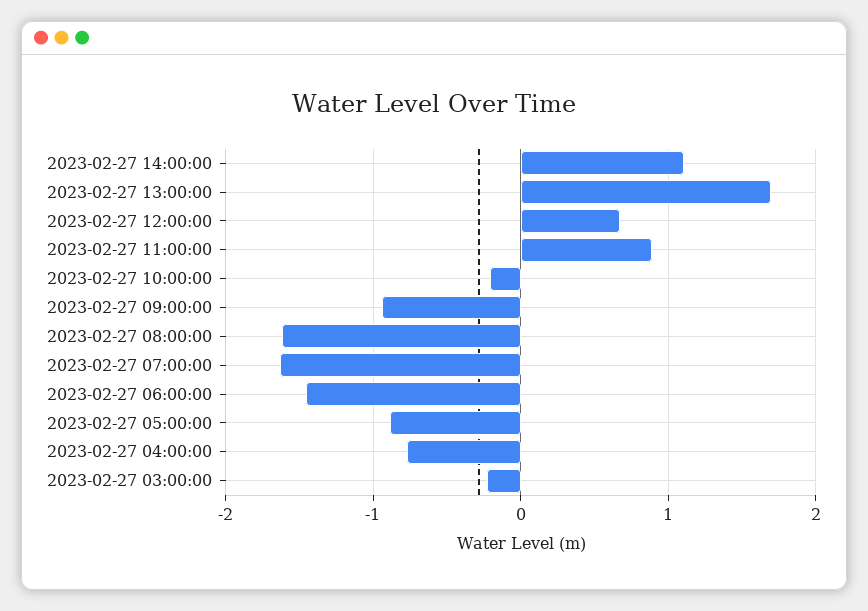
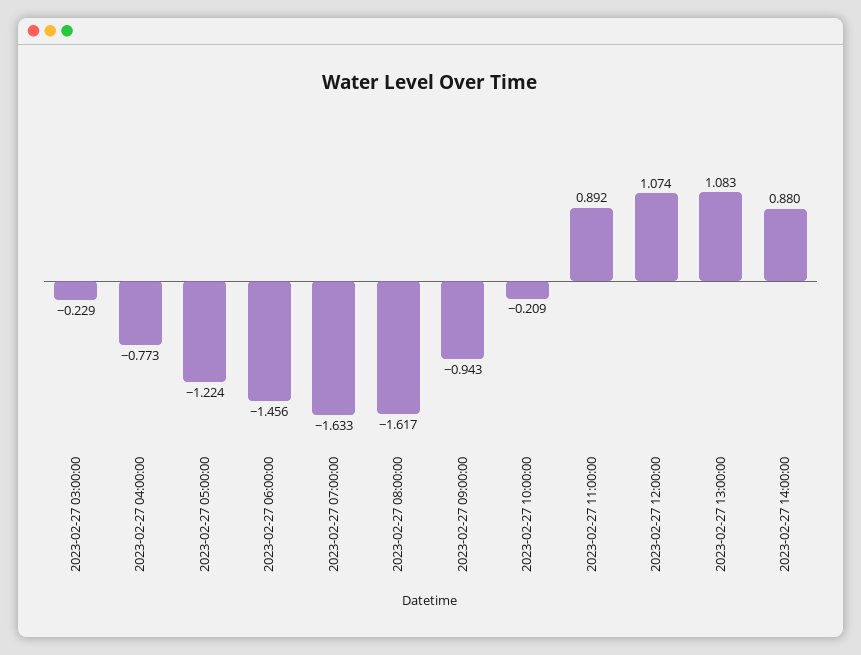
  {
-   "2023-02-27 14:00:00": 1.1,
+   "2023-02-27 14:00:00": 0.88,
-   "2023-02-27 13:00:00": 1.7,
+   "2023-02-27 13:00:00": 1.083,
-   "2023-02-27 12:00:00": 0.7,
+   "2023-02-27 12:00:00": 1.074,
    "2023-02-27 11:00:00": 0.892,
    "2023-02-27 10:00:00": -0.209,
    "2023-02-27 09:00:00": -0.943,
    "2023-02-27 08:00:00": -1.617,
    "2023-02-27 07:00:00": -1.633,
    "2023-02-27 06:00:00": -1.456,
-   "2023-02-27 05:00:00": -0.9,
+   "2023-02-27 05:00:00": -1.224,
    "2023-02-27 04:00:00": -0.773,
    "2023-02-27 03:00:00": -0.229
  }

